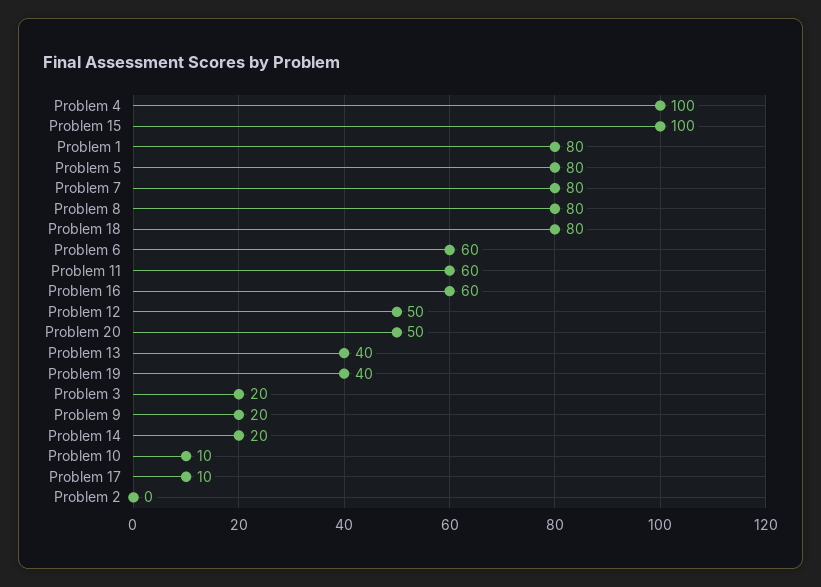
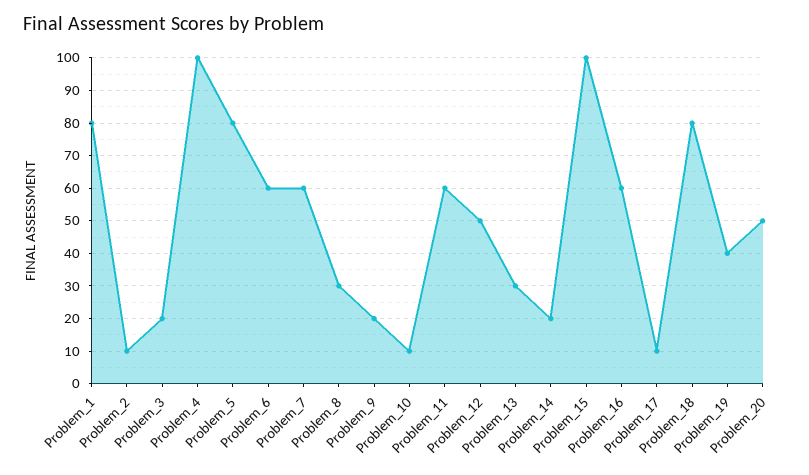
  {
    "Problem 4": 100,
    "Problem 15": 100,
    "Problem 1": 80,
    "Problem 5": 80,
-   "Problem 7": 80,
+   "Problem 7": 60,
-   "Problem 8": 80,
+   "Problem 8": 30,
    "Problem 18": 80,
    "Problem 6": 60,
    "Problem 11": 60,
    "Problem 16": 60,
    "Problem 12": 50,
    "Problem 20": 50,
-   "Problem 13": 40,
+   "Problem 13": 30,
    "Problem 19": 40,
    "Problem 3": 20,
    "Problem 9": 20,
    "Problem 14": 20,
    "Problem 10": 10,
    "Problem 17": 10,
-   "Problem 2": 0
+   "Problem 2": 10
  }

